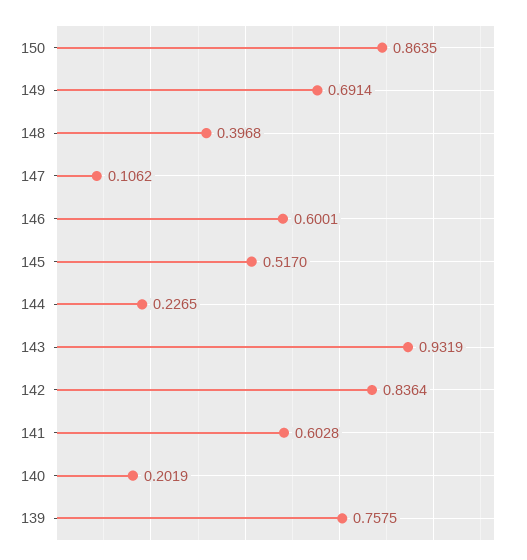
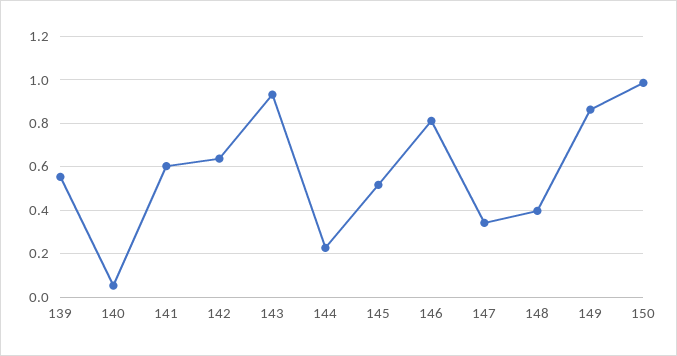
  {
-   "150": 0.8635,
+   "150": 1,
-   "149": 0.6914,
+   "149": 0.85,
    "148": 0.3968,
-   "147": 0.1062,
+   "147": 0.35,
-   "146": 0.6001,
+   "146": 0.8,
    "145": 0.517,
    "144": 0.2265,
    "143": 0.9319,
-   "142": 0.8364,
+   "142": 0.65,
    "141": 0.6028,
-   "140": 0.2019,
+   "140": 0.05,
-   "139": 0.7575
+   "139": 0.55
  }

